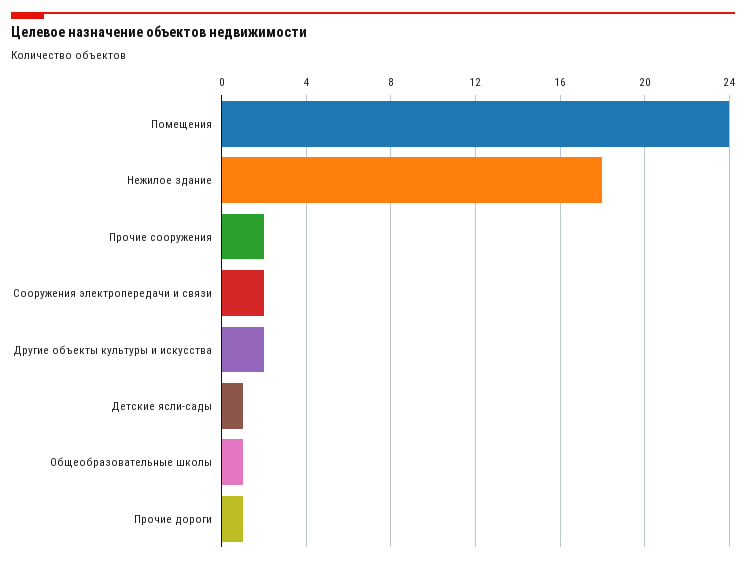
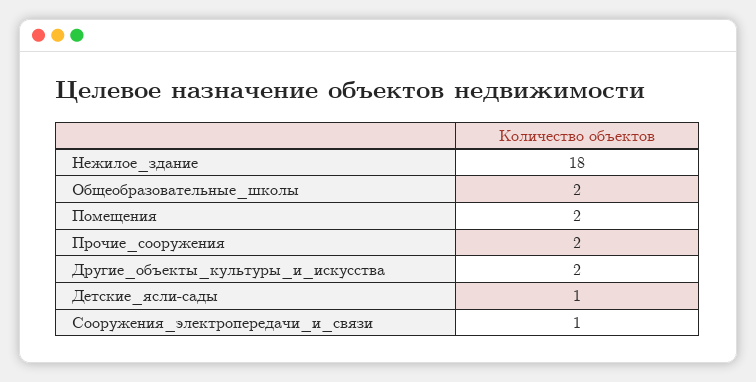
  {
-   "Помещения": 24,
+   "Помещения": 2,
    "Нежилое здание": 18,
    "Прочие сооружения": 2,
-   "Сооружения электропередачи и связи": 2,
+   "Сооружения электропередачи и связи": 1,
    "Другие объекты культуры и искусства": 2,
    "Детские ясли-сады": 1,
-   "Общеобразовательные школы": 1,
+   "Общеобразовательные школы": 2
-   "Прочие дороги": 1
  }

